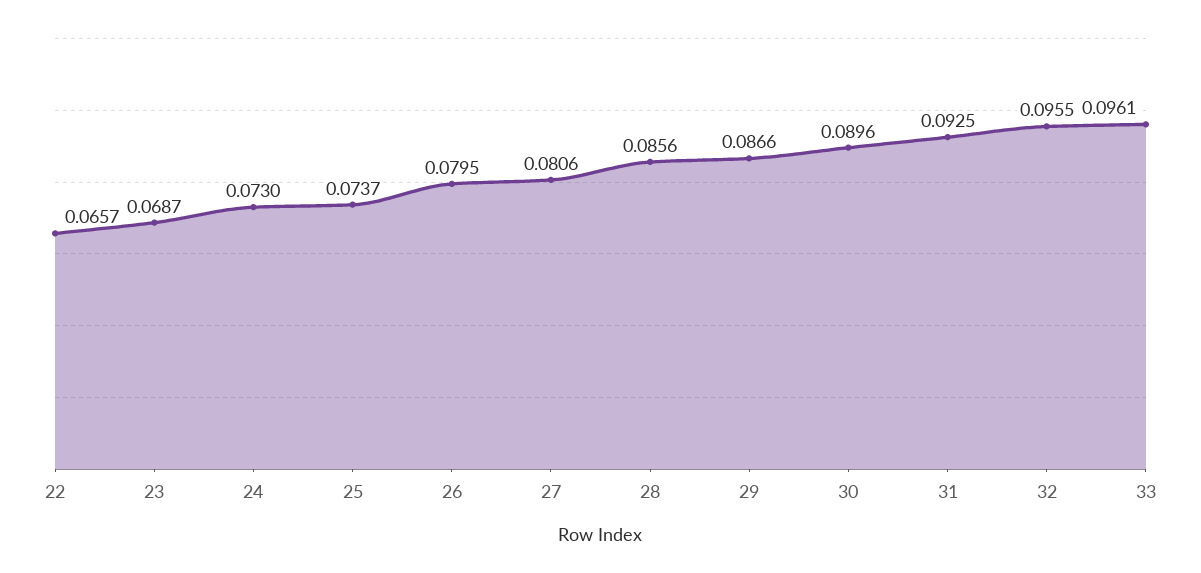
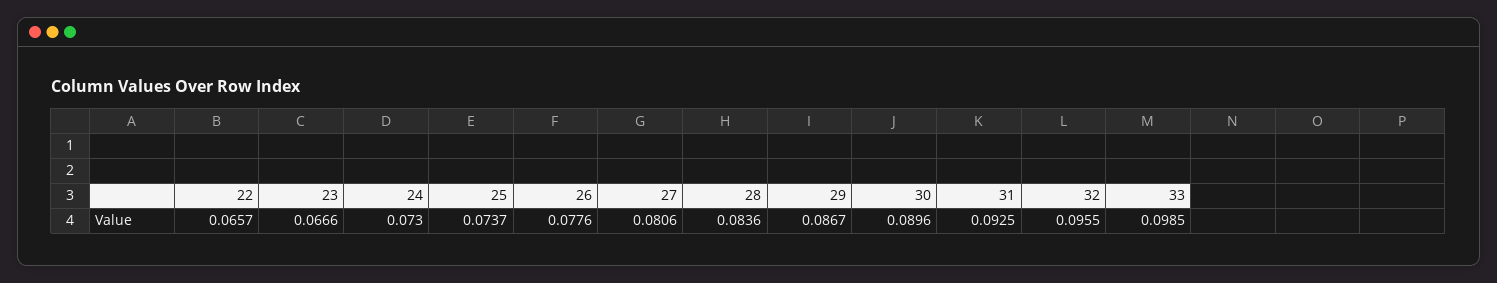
  {
    "22": 0.0657,
-   "23": 0.0687,
+   "23": 0.0666,
    "24": 0.073,
    "25": 0.0737,
-   "26": 0.0795,
+   "26": 0.0776,
    "27": 0.0806,
-   "28": 0.0856,
+   "28": 0.0836,
-   "29": 0.0866,
+   "29": 0.0867,
    "30": 0.0896,
    "31": 0.0925,
    "32": 0.0955,
-   "33": 0.0961
+   "33": 0.0985
  }

